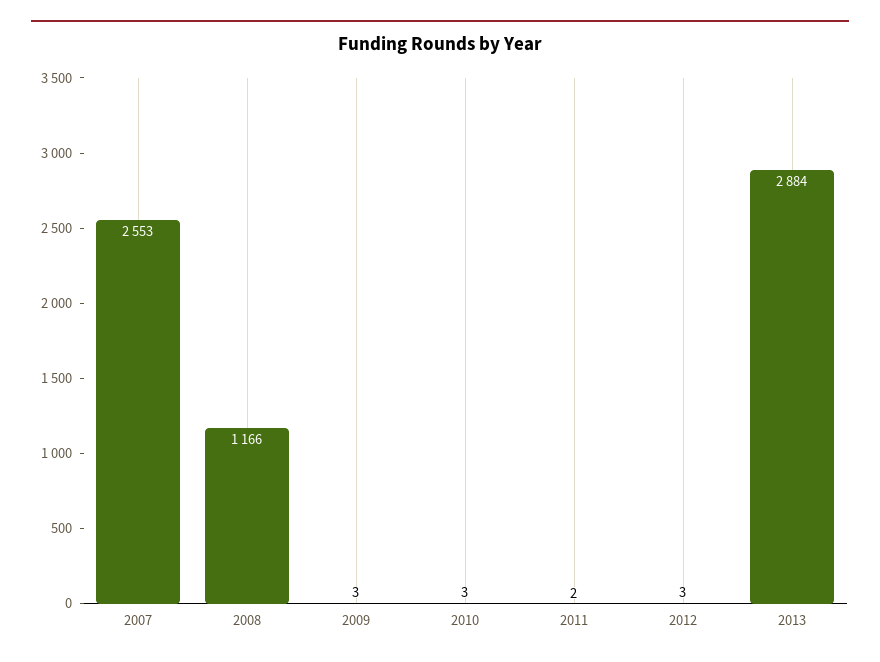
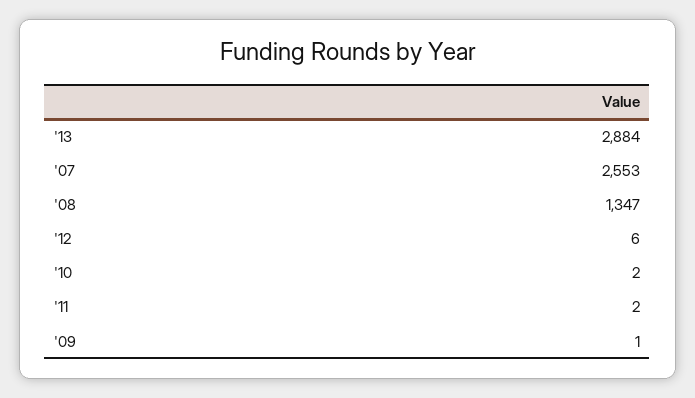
  {
    "2007": 2553,
-   "2008": 1166,
+   "2008": 1347,
-   "2009": 3,
+   "2009": 1,
-   "2010": 3,
+   "2010": 2,
    "2011": 2,
-   "2012": 3,
+   "2012": 6,
    "2013": 2884
  }

